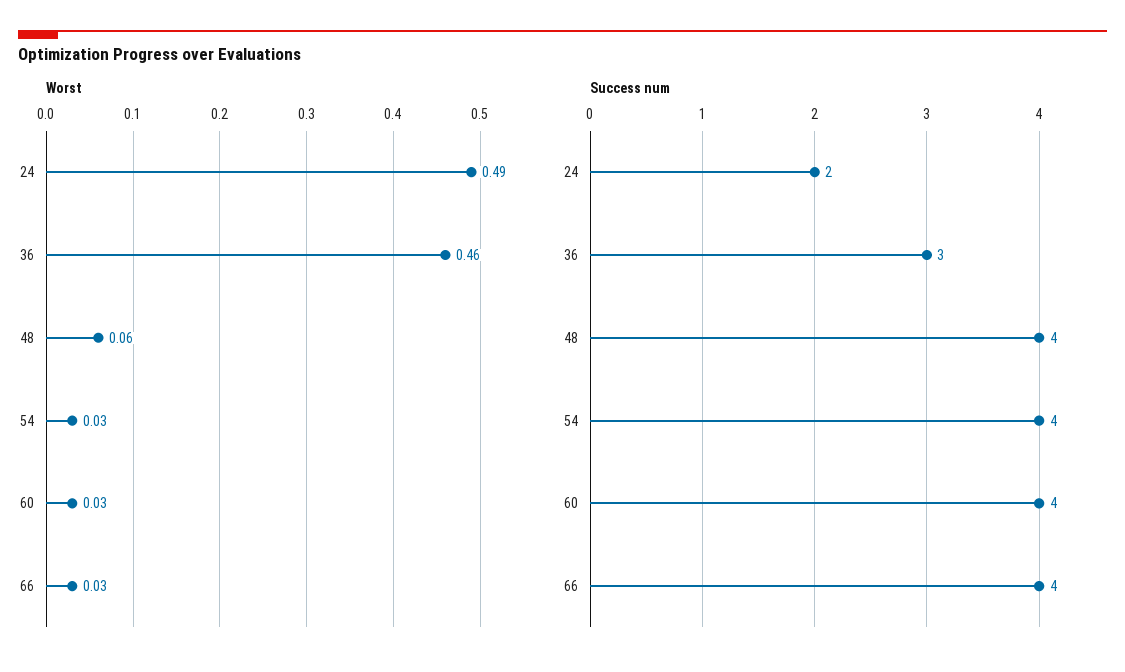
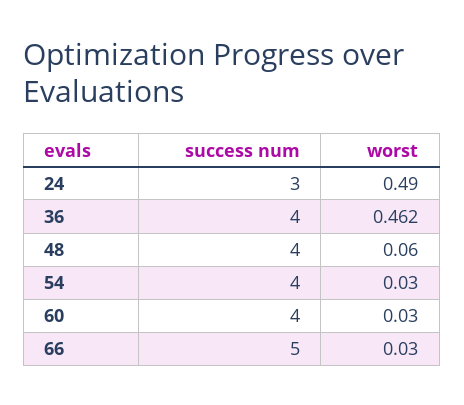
  {
    "Worst": {
      "24": 0.49,
      "36": 0.462,
      "48": 0.06,
      "54": 0.03,
      "60": 0.03,
      "66": 0.03
    },
    "Success num": {
-     "24": 2,
+     "24": 3,
-     "36": 3,
+     "36": 4,
      "48": 4,
      "54": 4,
      "60": 4,
-     "66": 4
+     "66": 5
    }
  }

